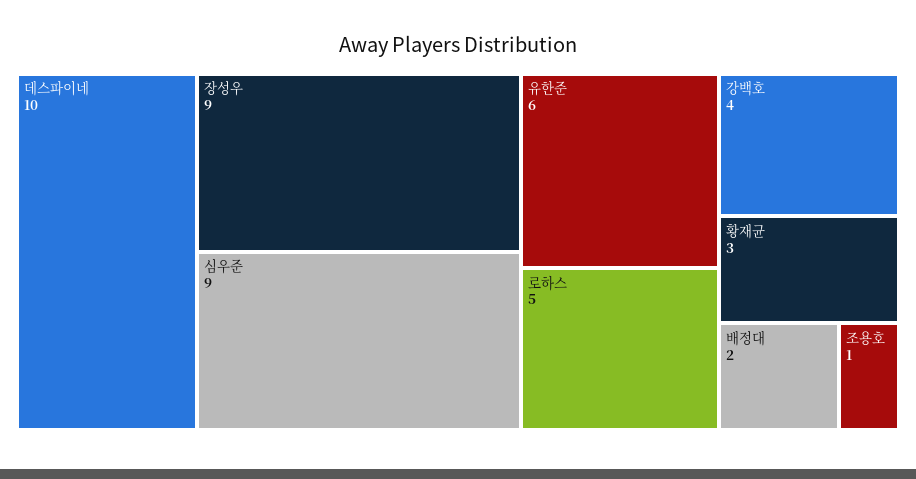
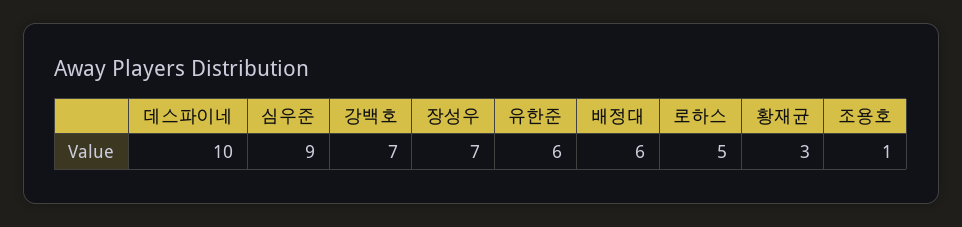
  {
    "데스파이네": 10,
-   "장성우": 9,
+   "장성우": 7,
    "심우준": 9,
    "유한준": 6,
    "로하스": 5,
-   "강백호": 4,
+   "강백호": 7,
    "황재균": 3,
-   "배정대": 2,
+   "배정대": 6,
    "조용호": 1
  }

